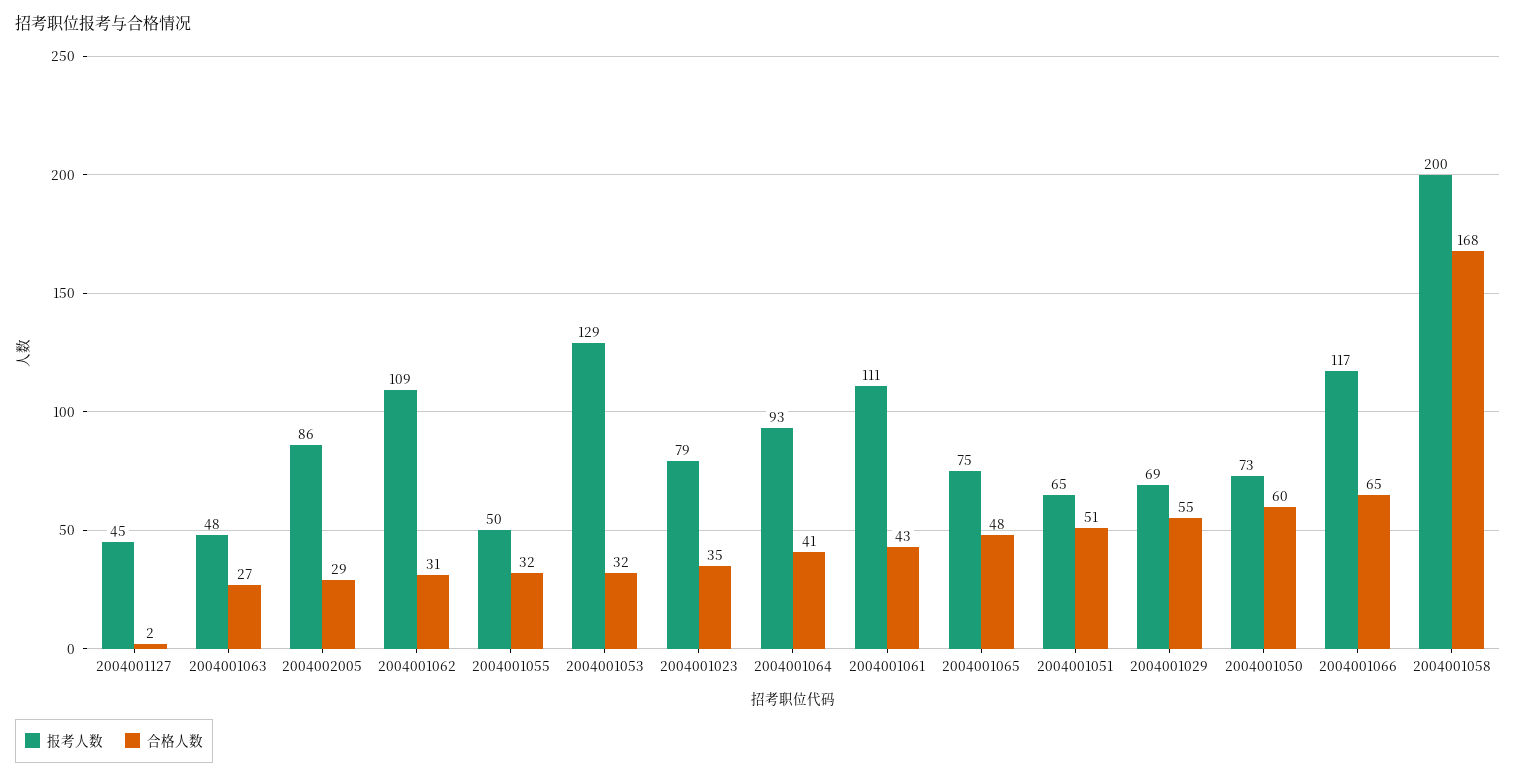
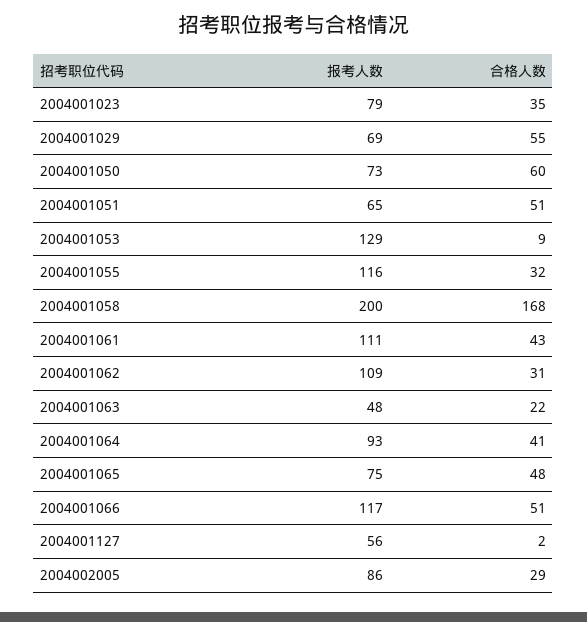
  {
    "报考人数": {
-     "2004001127": 45,
+     "2004001127": 56,
      "2004001063": 48,
      "2004002005": 86,
      "2004001062": 109,
-     "2004001055": 50,
+     "2004001055": 116,
      "2004001053": 129,
      "2004001023": 79,
      "2004001064": 93,
      "2004001061": 111,
      "2004001065": 75,
      "2004001051": 65,
      "2004001029": 69,
      "2004001050": 73,
      "2004001066": 117,
      "2004001058": 200
    },
    "合格人数": {
      "2004001127": 2,
-     "2004001063": 27,
+     "2004001063": 22,
      "2004002005": 29,
      "2004001062": 31,
      "2004001055": 32,
-     "2004001053": 32,
+     "2004001053": 9,
      "2004001023": 35,
      "2004001064": 41,
      "2004001061": 43,
      "2004001065": 48,
      "2004001051": 51,
      "2004001029": 55,
      "2004001050": 60,
-     "2004001066": 65,
+     "2004001066": 51,
      "2004001058": 168
    }
  }

